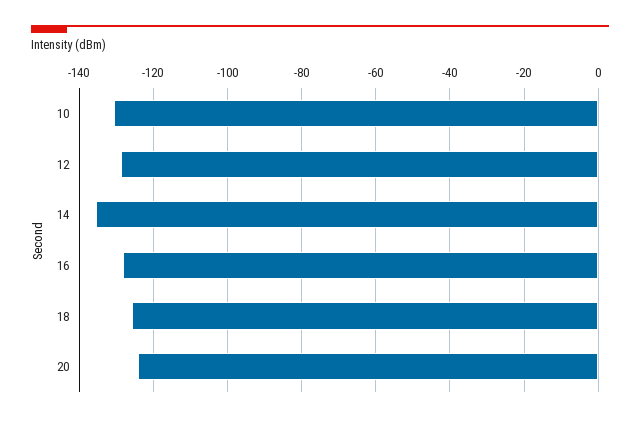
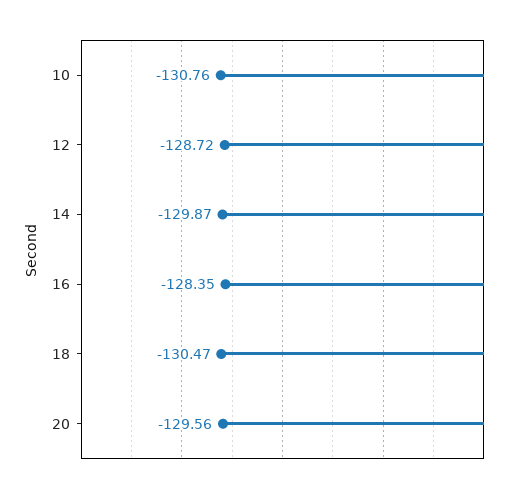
  {
    "10": -130.76,
    "12": -128.72,
-   "14": -136,
+   "14": -129.87,
    "16": -128.35,
-   "18": -126,
+   "18": -130.47,
-   "20": -124
+   "20": -129.56
  }

